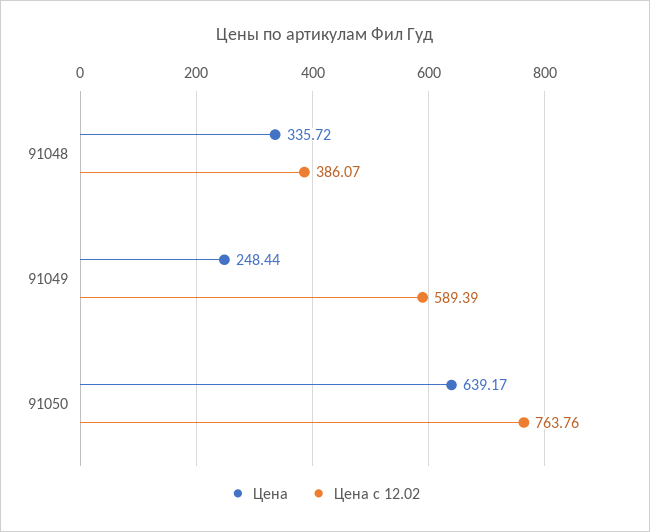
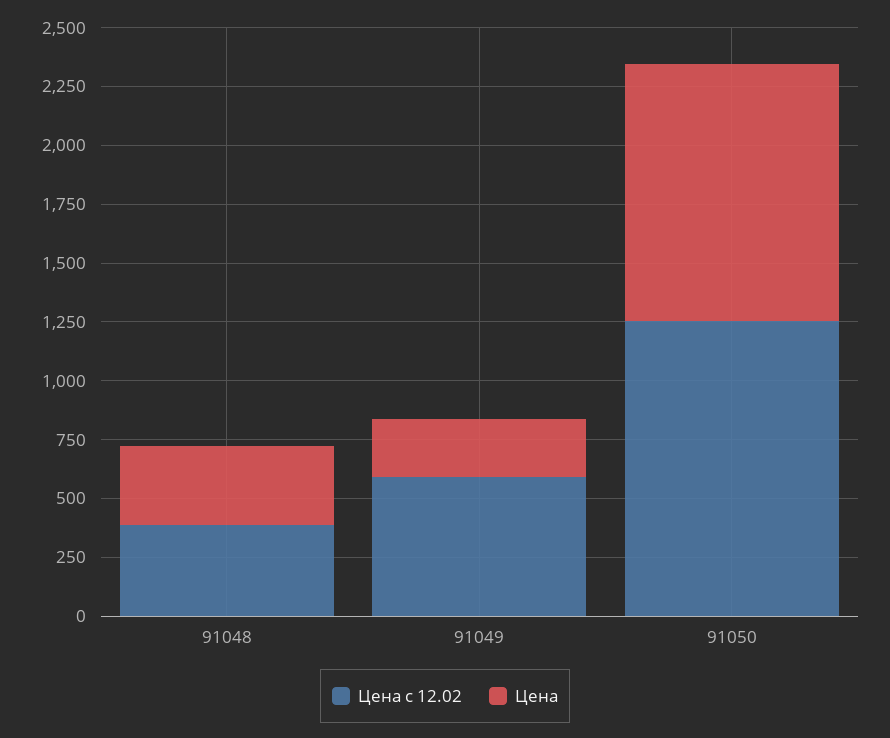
  {
    "Цена": {
      "91048": 335.72,
      "91049": 248.44,
-     "91050": 639.17
+     "91050": 1100
    },
    "Цена с 12.02": {
      "91048": 386.07,
      "91049": 589.39,
-     "91050": 763.76
+     "91050": 1250
    }
  }

